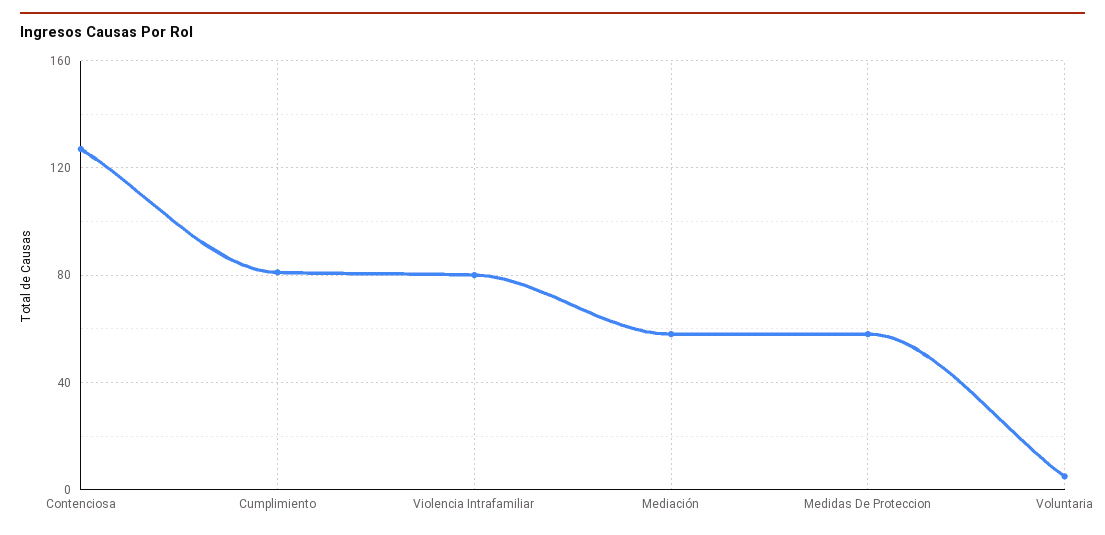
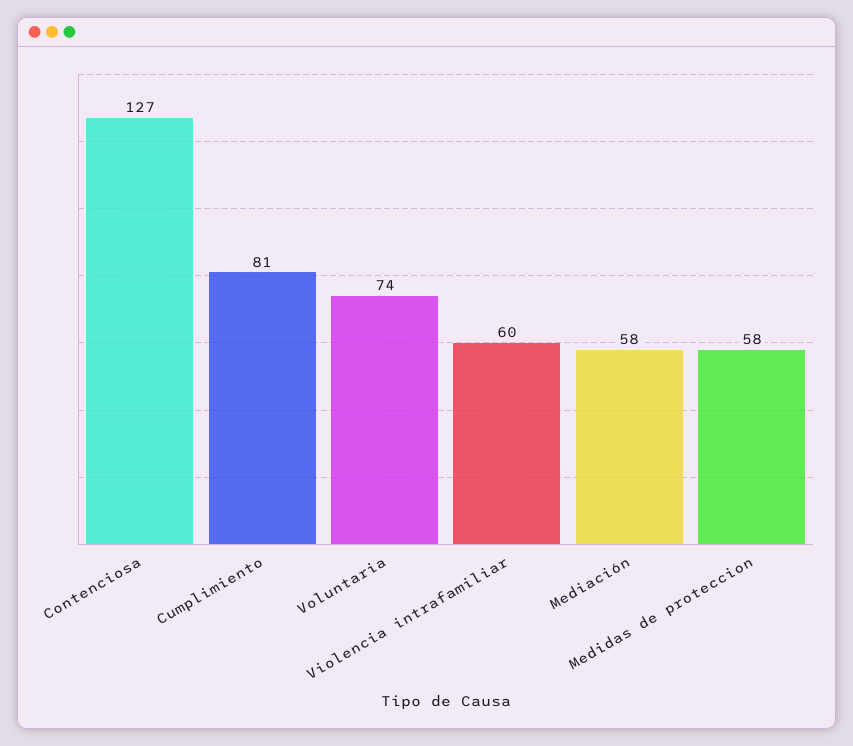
  {
    "Contenciosa": 127,
    "Cumplimiento": 81,
-   "Violencia Intrafamiliar": 80,
+   "Violencia Intrafamiliar": 60,
    "Mediación": 58,
    "Medidas De Proteccion": 58,
-   "Voluntaria": 5
+   "Voluntaria": 74
  }

